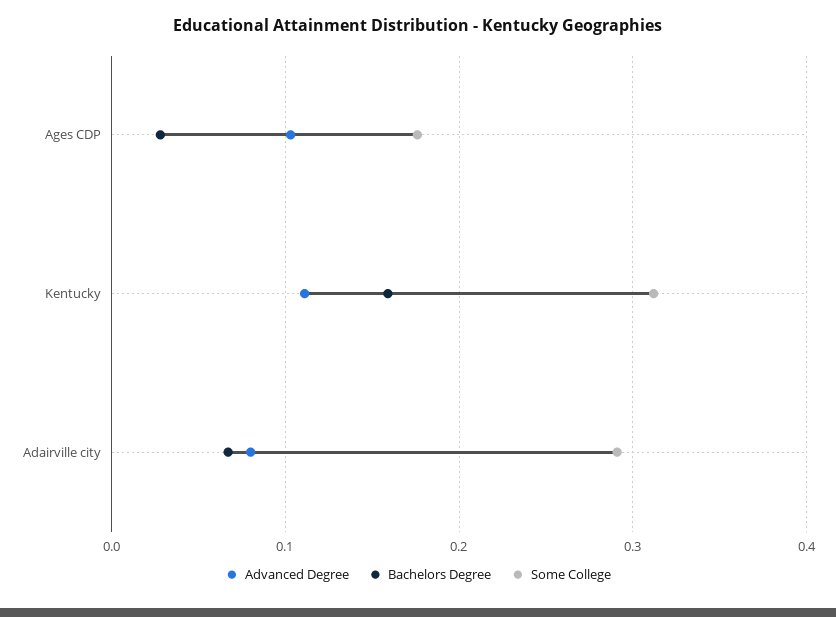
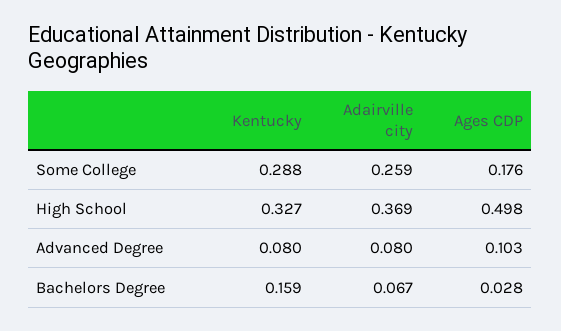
  {
    "Advanced Degree": {
      "Ages CDP": 0.103,
-     "Kentucky": 0.11,
+     "Kentucky": 0.08,
      "Adairville city": 0.08
    },
    "Bachelors Degree": {
      "Ages CDP": 0.028,
      "Kentucky": 0.159,
      "Adairville city": 0.067
    },
    "Some College": {
      "Ages CDP": 0.176,
-     "Kentucky": 0.31,
+     "Kentucky": 0.288,
-     "Adairville city": 0.29
+     "Adairville city": 0.259
-   }
+   },
+   "High School": {
+     "Kentucky": 0.327,
+     "Adairville city": 0.369,
+     "Ages CDP": 0.498
+   }
  }

